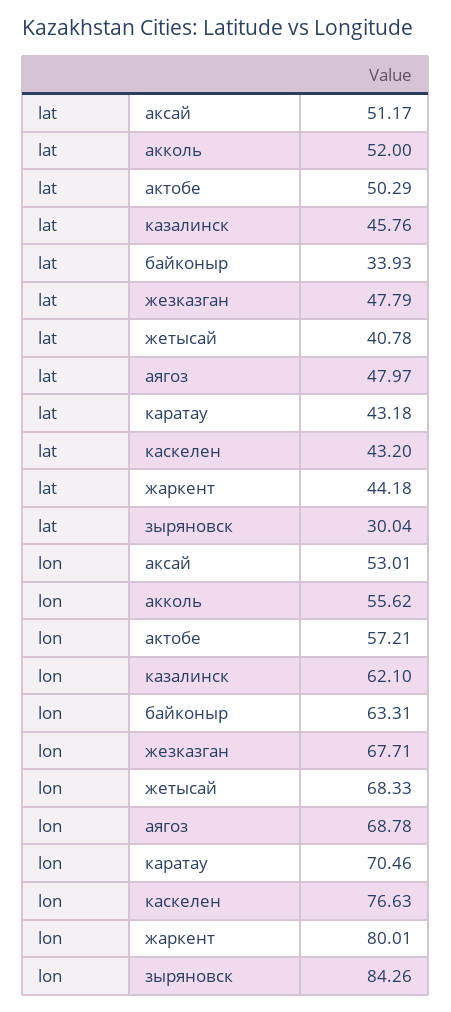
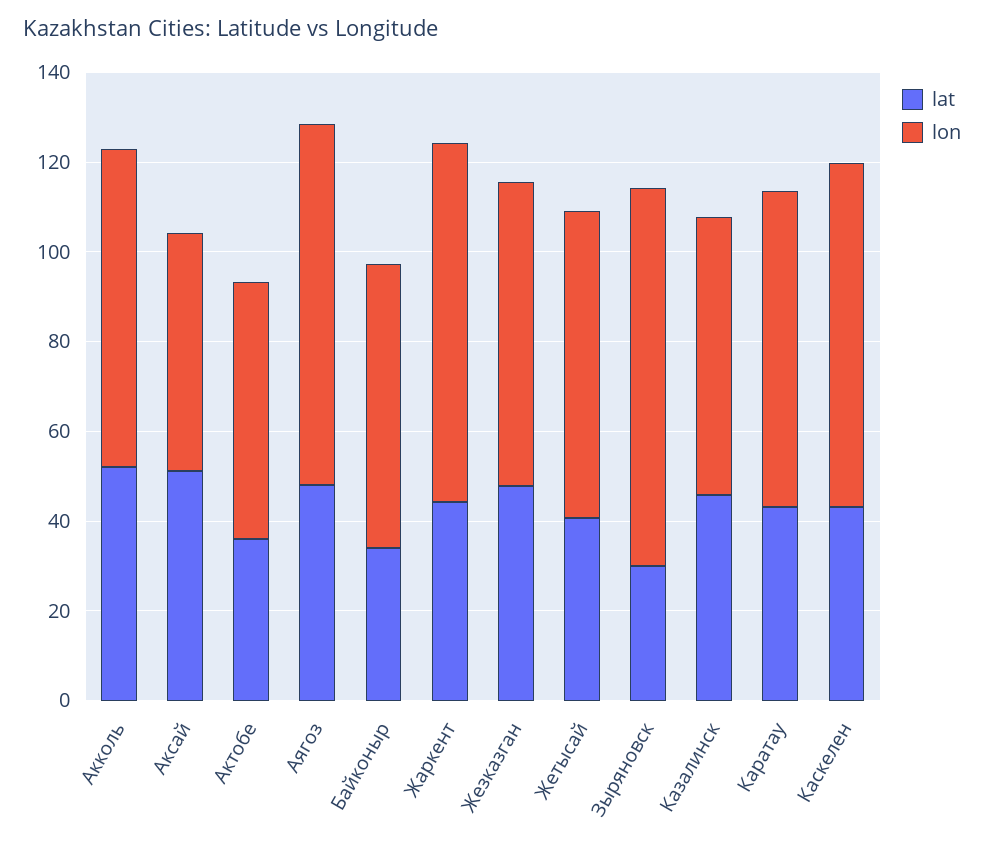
  {
    "lat": {
      "аксай": 51.17,
      "акколь": 52,
-     "актобе": 50.29,
+     "актобе": 35,
      "казалинск": 45.76,
      "байконыр": 33.93,
      "жезказган": 47.79,
      "жетысай": 40.78,
      "аягоз": 47.97,
      "каратау": 43.18,
      "каскелен": 43.2,
      "жаркент": 44.18,
      "зыряновск": 30.04
    },
    "lon": {
      "аксай": 53.01,
-     "акколь": 55.62,
+     "акколь": 70,
      "актобе": 57.21,
      "казалинск": 62.1,
      "байконыр": 63.31,
      "жезказган": 67.71,
      "жетысай": 68.33,
-     "аягоз": 68.78,
+     "аягоз": 80,
      "каратау": 70.46,
      "каскелен": 76.63,
      "жаркент": 80.01,
      "зыряновск": 84.26
    }
  }

